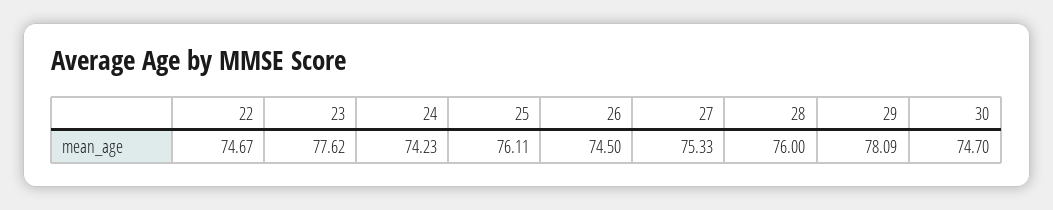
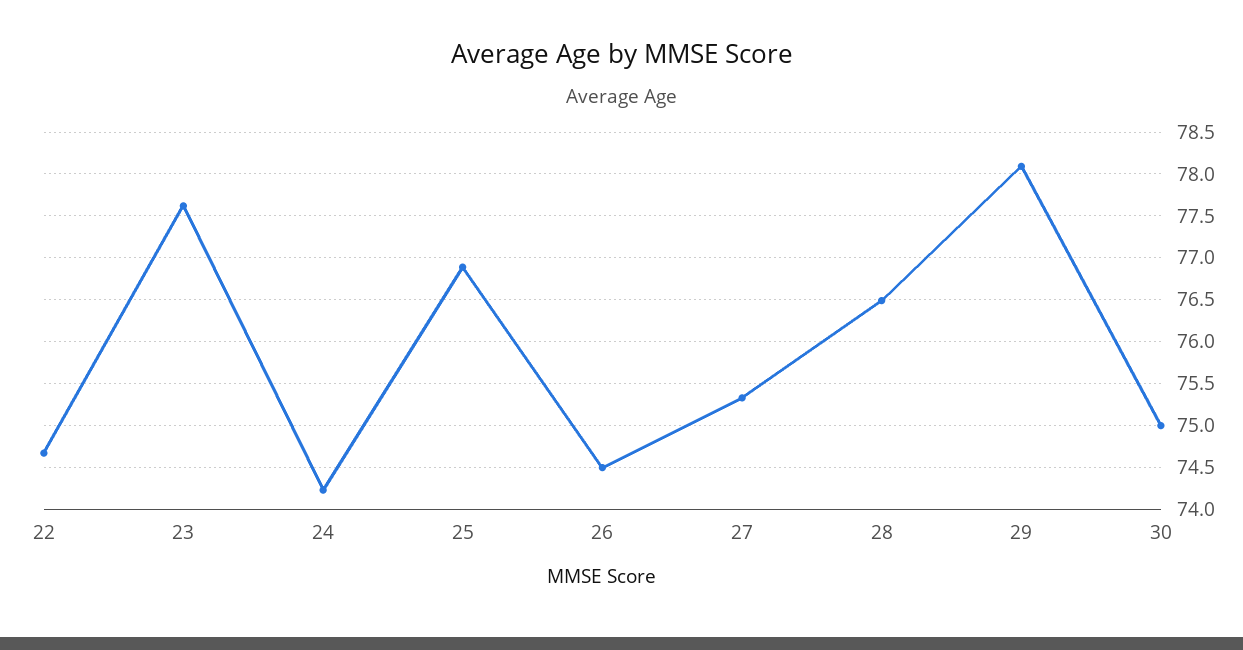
  {
    "22": 74.67,
    "23": 77.62,
    "24": 74.23,
-   "25": 76.11,
+   "25": 76.9,
    "26": 74.5,
    "27": 75.33,
-   "28": 76,
+   "28": 76.5,
    "29": 78.09,
-   "30": 74.7
+   "30": 75
  }

